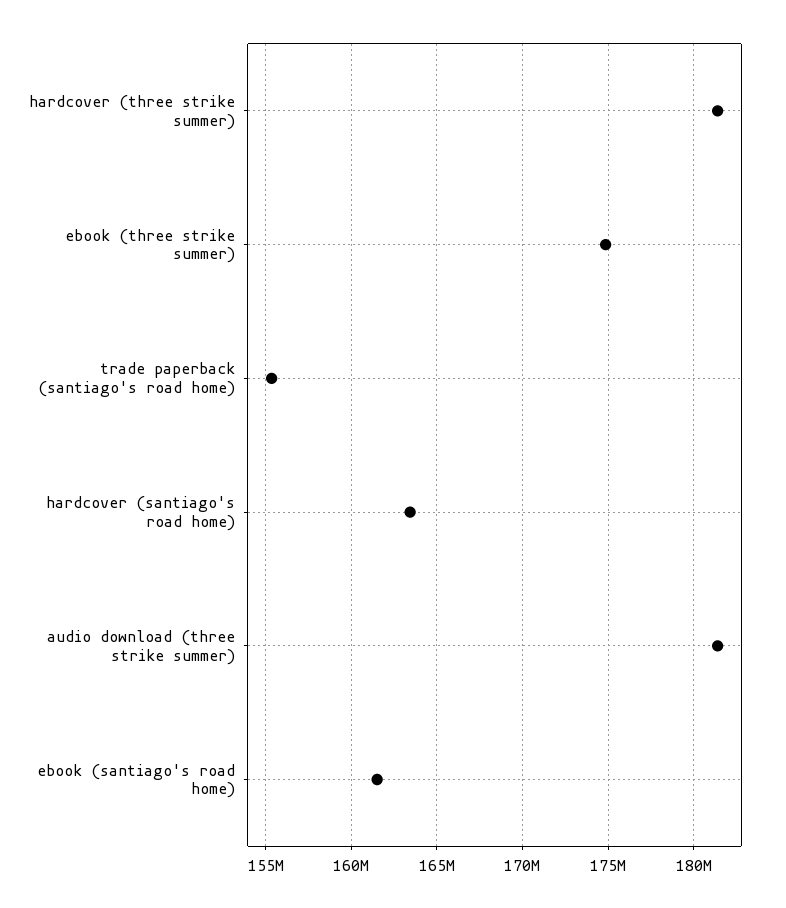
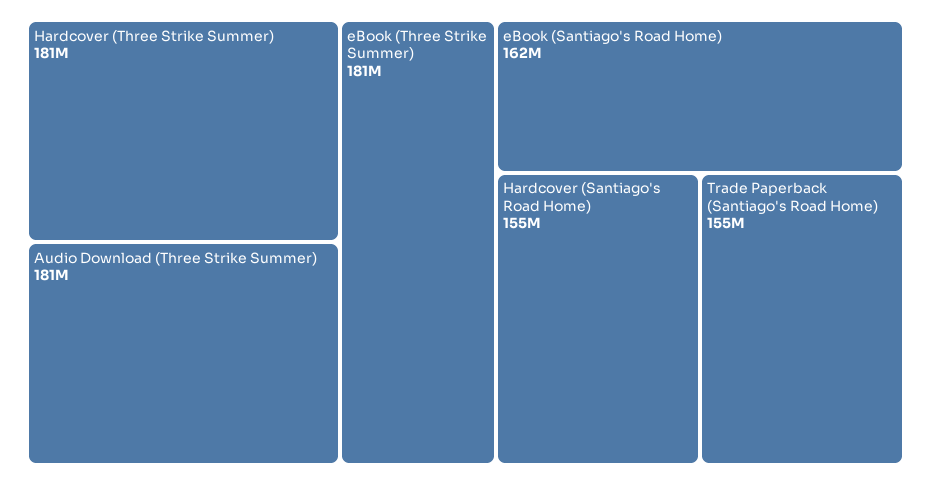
  {
    "hardcover (three strike summer)": 181000000,
-   "ebook (three strike summer)": 175000000,
+   "ebook (three strike summer)": 181000000,
    "trade paperback (santiago's road home)": 155000000,
-   "hardcover (santiago's road home)": 163500000,
+   "hardcover (santiago's road home)": 155000000,
    "audio download (three strike summer)": 181000000,
    "ebook (santiago's road home)": 162000000
  }

